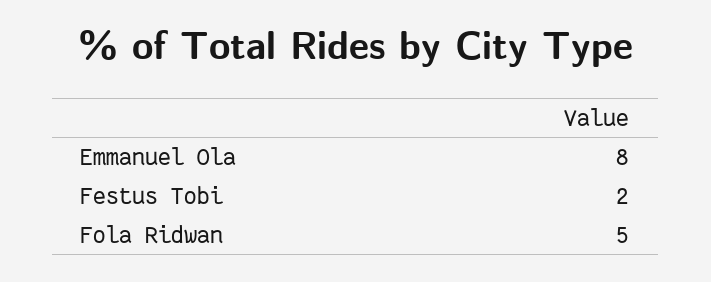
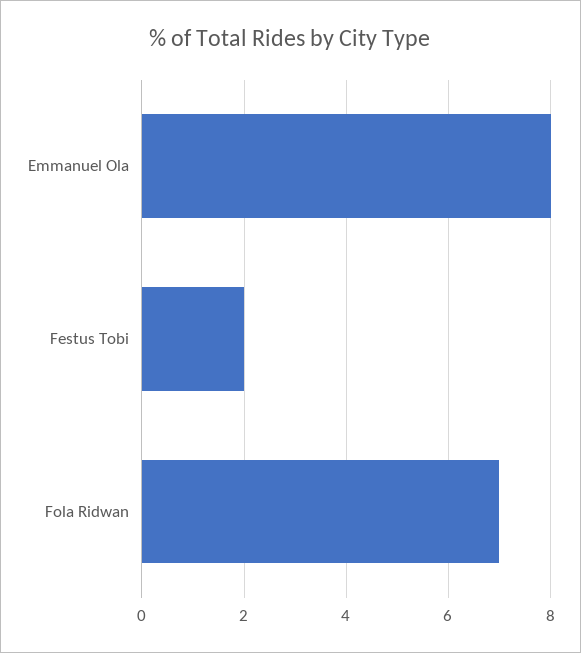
  {
    "Emmanuel Ola": 8,
    "Festus Tobi": 2,
-   "Fola Ridwan": 5
+   "Fola Ridwan": 7
  }

